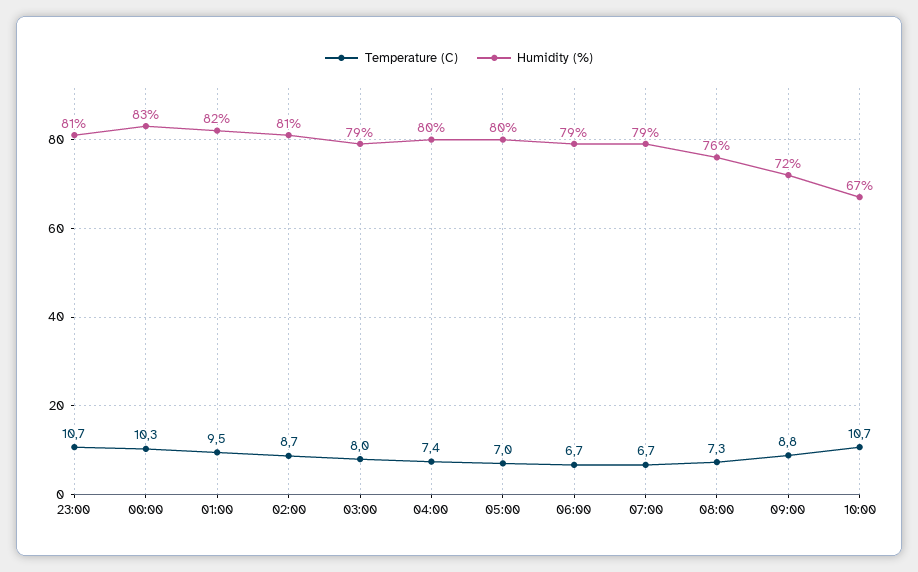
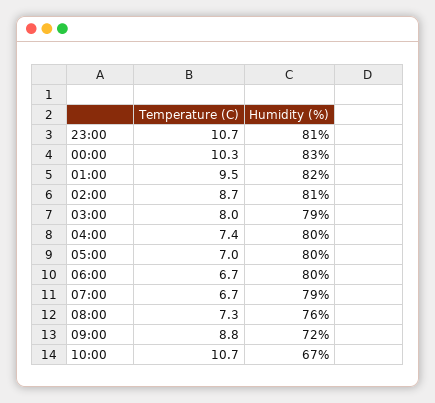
  {
    "Temperature (C)": {
      "23:00": 10.7,
      "00:00": 10.3,
      "01:00": 9.5,
      "02:00": 8.7,
      "03:00": 8,
      "04:00": 7.4,
      "05:00": 7,
      "06:00": 6.7,
      "07:00": 6.7,
      "08:00": 7.3,
      "09:00": 8.8,
      "10:00": 10.7
    },
    "Humidity (%)": {
      "23:00": 81,
      "00:00": 83,
      "01:00": 82,
      "02:00": 81,
      "03:00": 79,
      "04:00": 80,
      "05:00": 80,
-     "06:00": 79,
+     "06:00": 80,
      "07:00": 79,
      "08:00": 76,
      "09:00": 72,
      "10:00": 67
    }
  }

